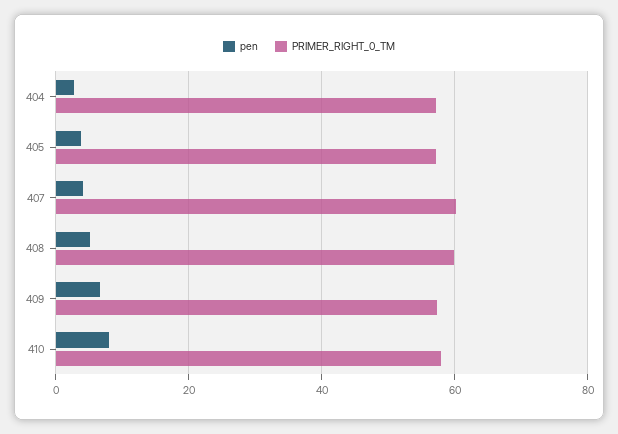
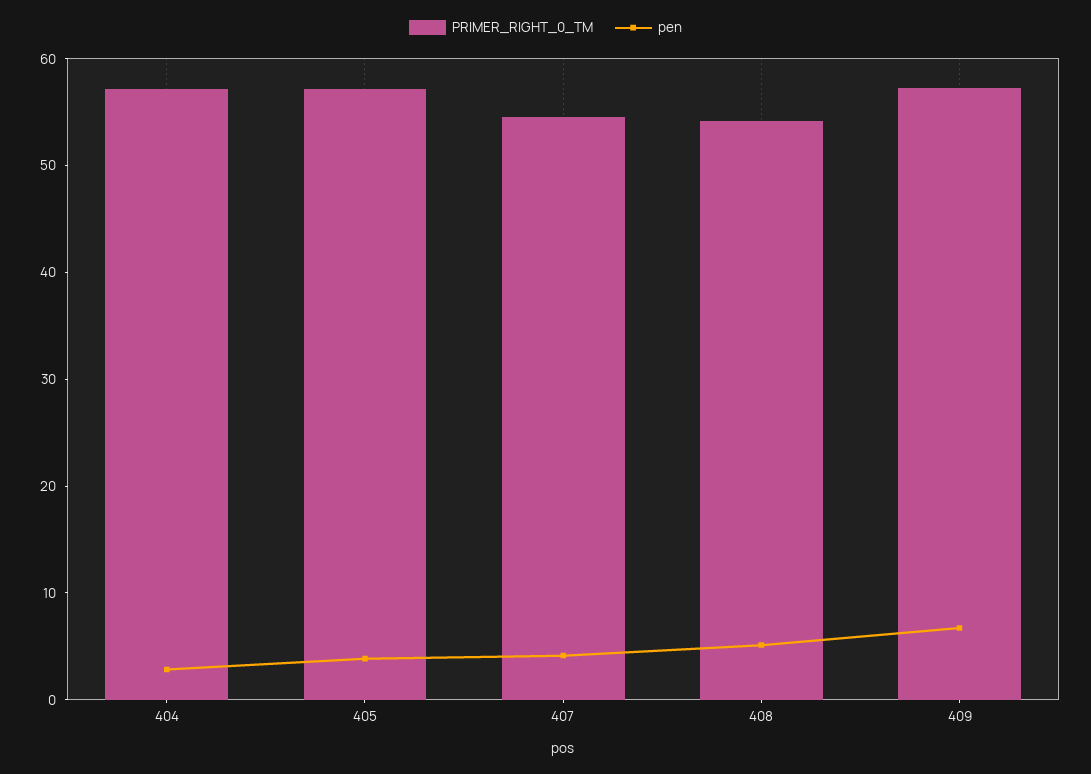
  {
    "pen": {
      "404": 2,
      "405": 4,
      "407": 4,
      "408": 6,
-     "409": 6,
+     "409": 6
-     "410": 8
    },
    "PRIMER_RIGHT_0_TM": {
      "404": 58,
      "405": 58,
-     "407": 60,
+     "407": 54,
-     "408": 60,
+     "408": 54,
-     "409": 58,
+     "409": 58
-     "410": 58
    }
  }

